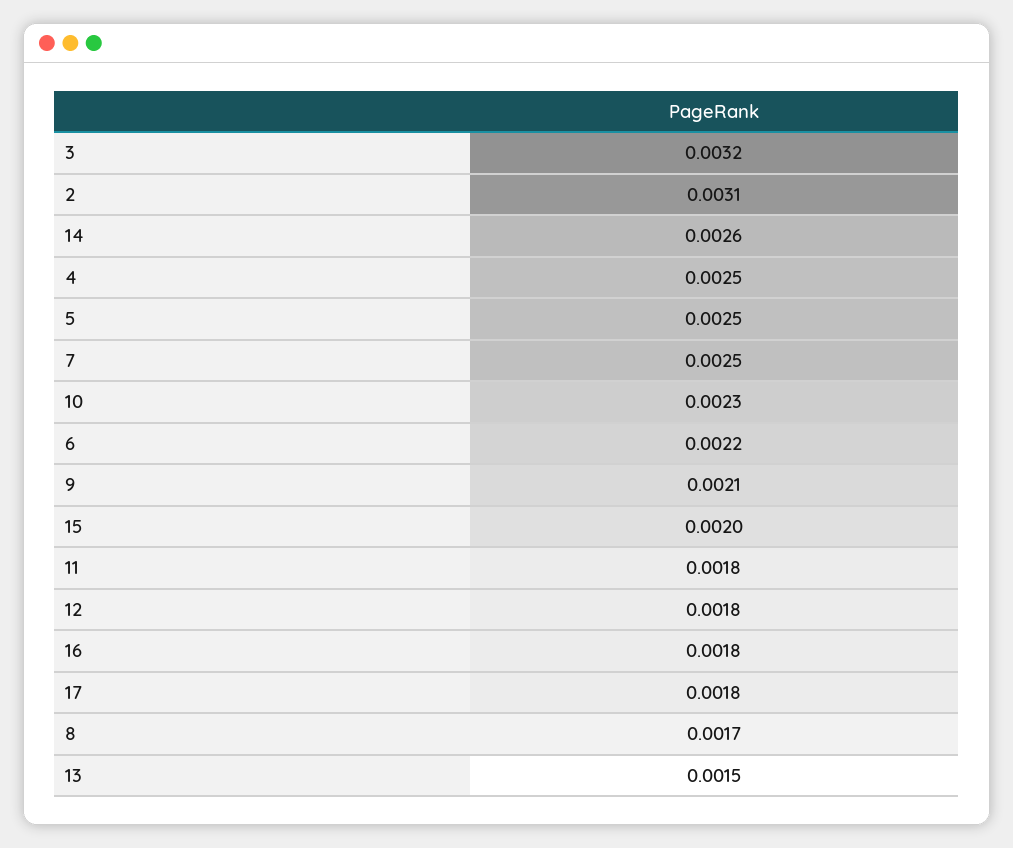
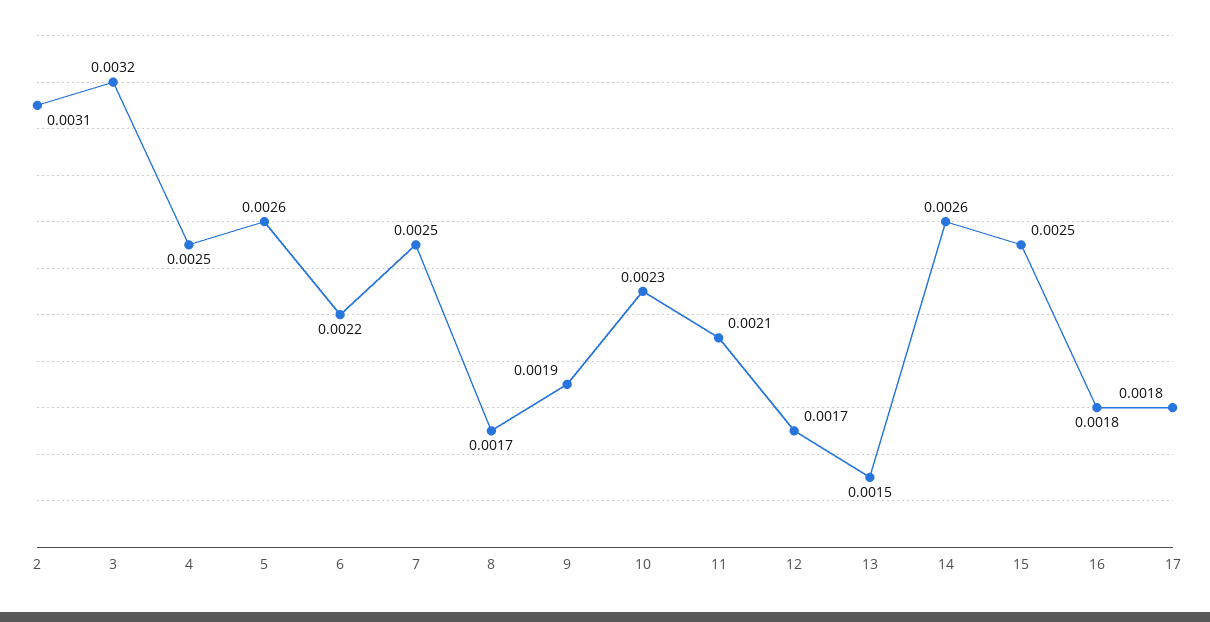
  {
    "3": 0.0032,
    "2": 0.0031,
    "14": 0.0026,
    "4": 0.0025,
-   "5": 0.0025,
+   "5": 0.0026,
    "7": 0.0025,
    "10": 0.0023,
    "6": 0.0022,
-   "9": 0.0021,
+   "9": 0.0019,
-   "15": 0.002,
+   "15": 0.0025,
-   "11": 0.0018,
+   "11": 0.0021,
-   "12": 0.0018,
+   "12": 0.0017,
    "16": 0.0018,
    "17": 0.0018,
    "8": 0.0017,
    "13": 0.0015
  }

